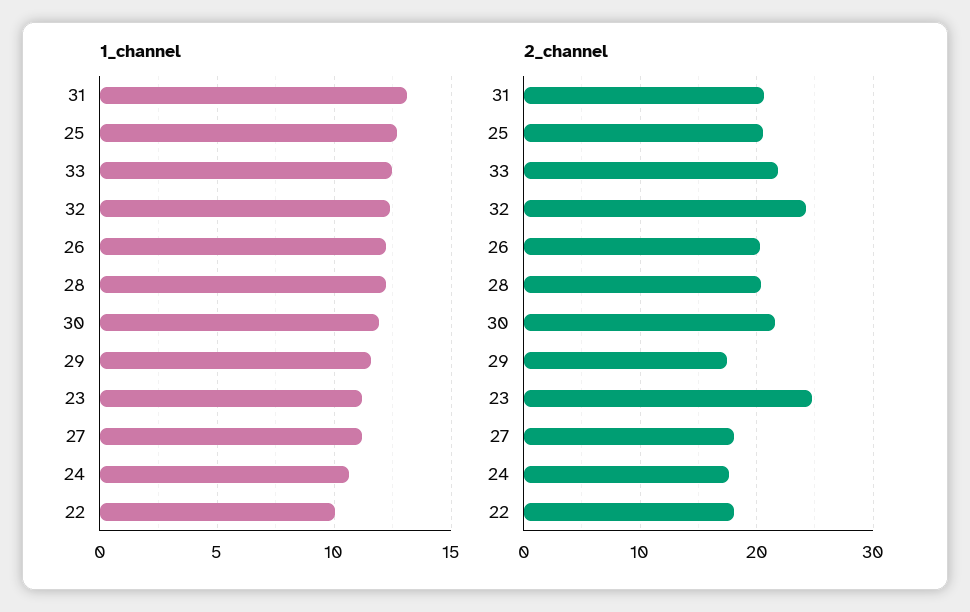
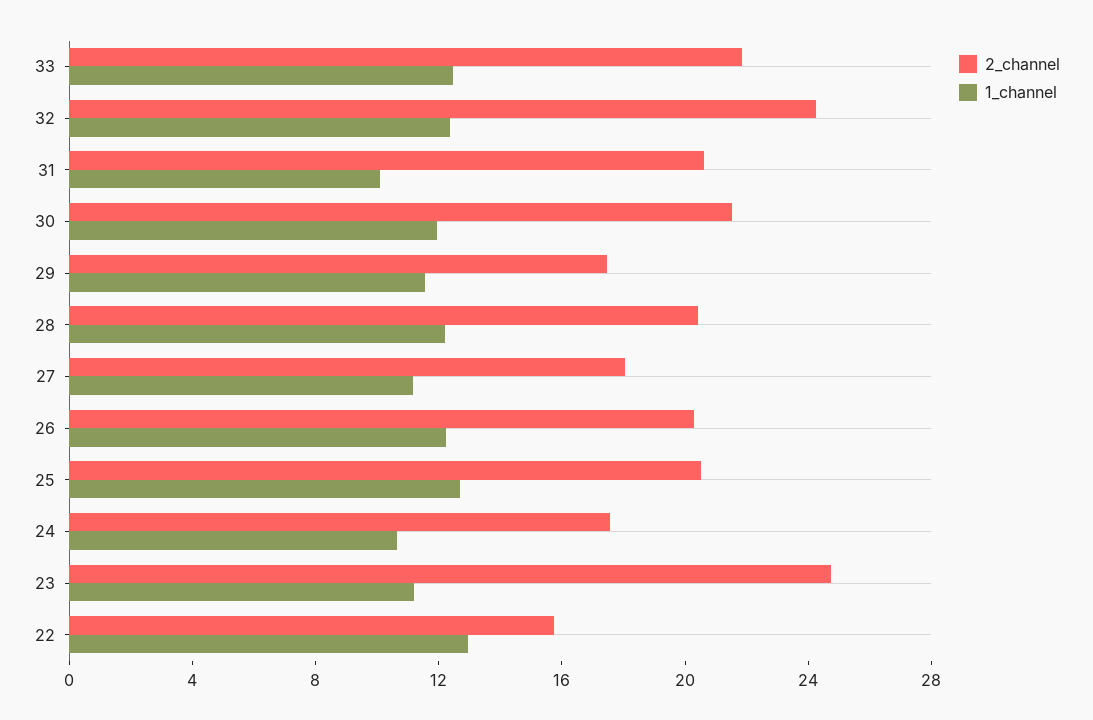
  {
    "1_channel": {
-     "31": 13,
+     "31": 10,
      "25": 12.5,
      "33": 12.5,
      "32": 12.5,
      "26": 12,
      "28": 12,
      "30": 12,
      "29": 11.5,
      "23": 11,
      "27": 11,
      "24": 10.5,
-     "22": 10
+     "22": 13
    },
    "2_channel": {
      "31": 21,
      "25": 21,
      "33": 22,
      "32": 24,
      "26": 20,
      "28": 20,
      "30": 22,
      "29": 17,
      "23": 25,
      "27": 18,
      "24": 18,
-     "22": 18
+     "22": 16
    }
  }

